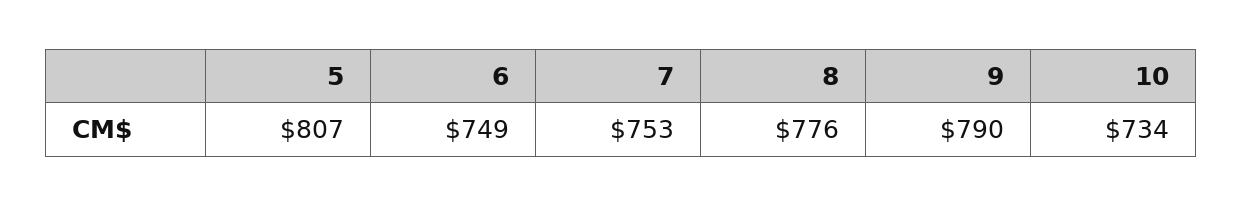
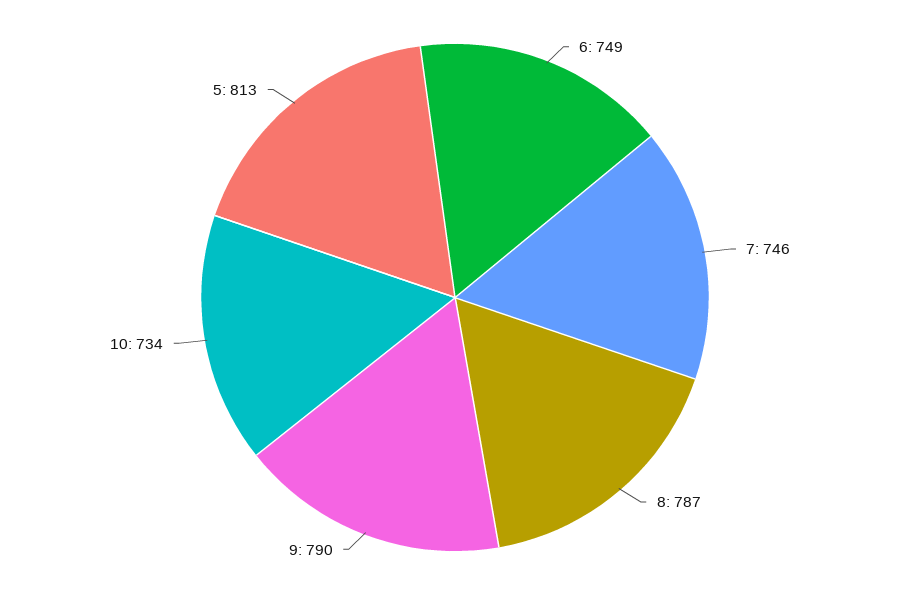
  {
-   "5": 807,
+   "5": 813,
    "6": 749,
-   "7": 753,
+   "7": 746,
-   "8": 776,
+   "8": 787,
    "9": 790,
    "10": 734
  }

